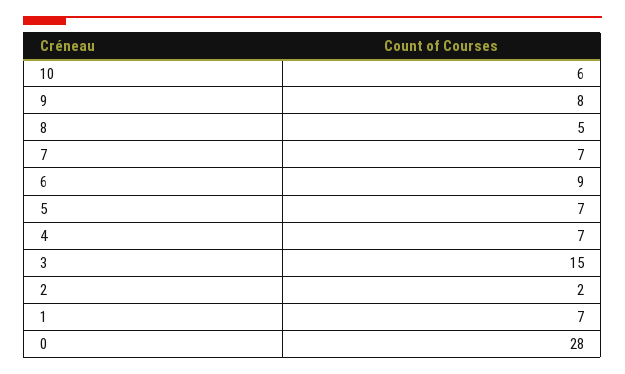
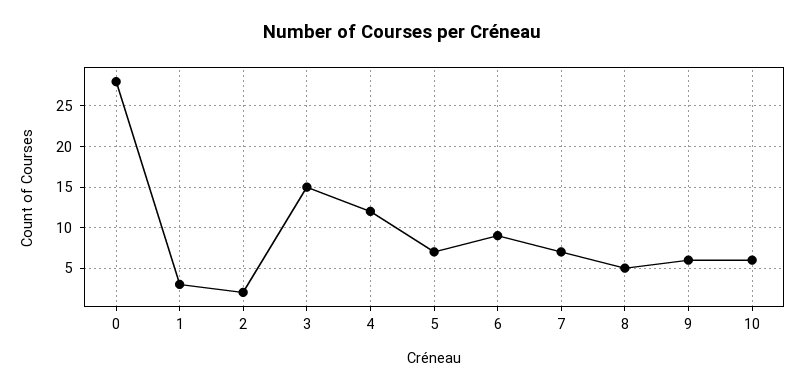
  {
    "10": 6,
-   "9": 8,
+   "9": 6,
    "8": 5,
    "7": 7,
    "6": 9,
    "5": 7,
-   "4": 7,
+   "4": 12,
    "3": 15,
    "2": 2,
-   "1": 7,
+   "1": 3,
    "0": 28
  }

